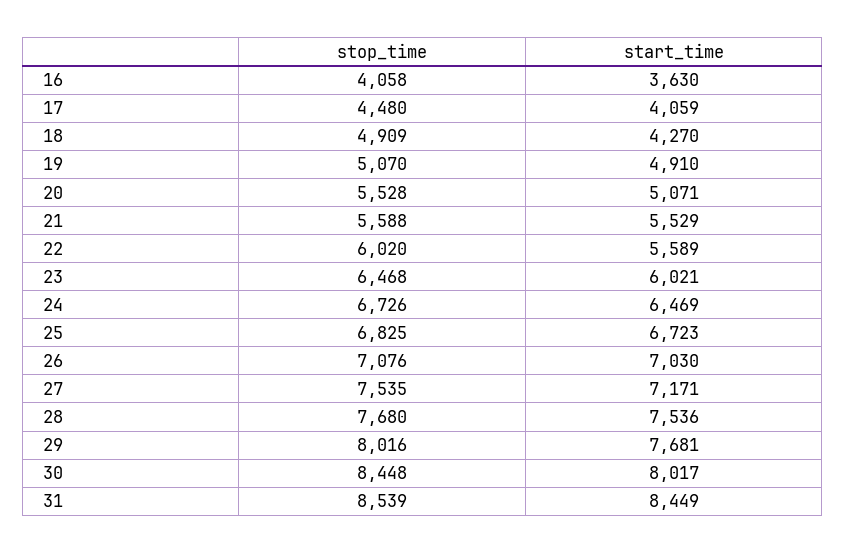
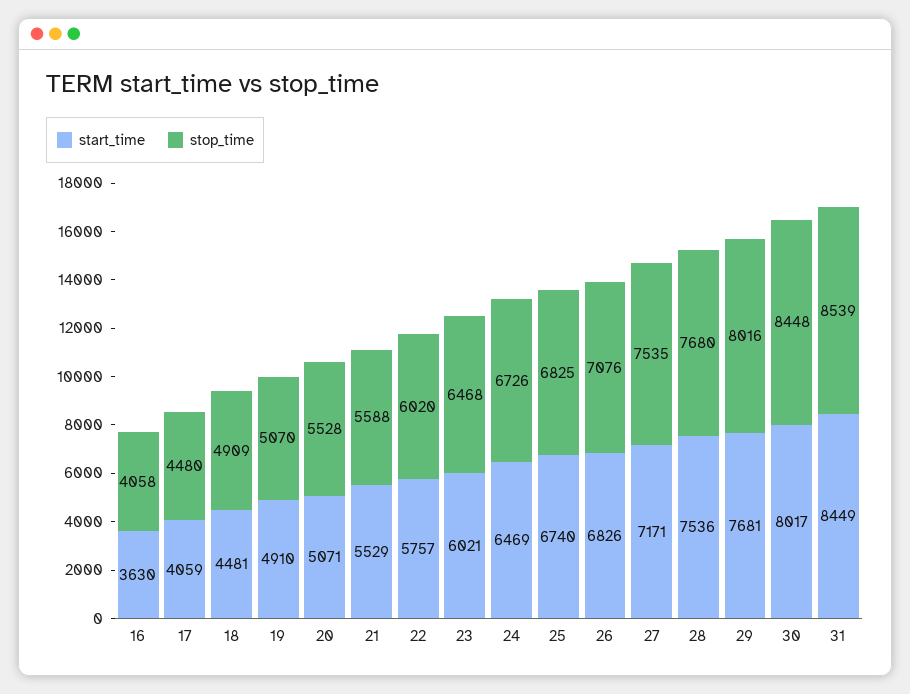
  {
    "stop_time": {
      "16": 4058,
      "17": 4480,
      "18": 4909,
      "19": 5070,
      "20": 5528,
      "21": 5588,
      "22": 6020,
      "23": 6468,
      "24": 6726,
      "25": 6825,
      "26": 7076,
      "27": 7535,
      "28": 7680,
      "29": 8016,
      "30": 8448,
      "31": 8539
    },
    "start_time": {
      "16": 3630,
      "17": 4059,
-     "18": 4270,
+     "18": 4481,
      "19": 4910,
      "20": 5071,
      "21": 5529,
-     "22": 5589,
+     "22": 5757,
      "23": 6021,
      "24": 6469,
-     "25": 6723,
+     "25": 6740,
-     "26": 7030,
+     "26": 6826,
      "27": 7171,
      "28": 7536,
      "29": 7681,
      "30": 8017,
      "31": 8449
    }
  }

